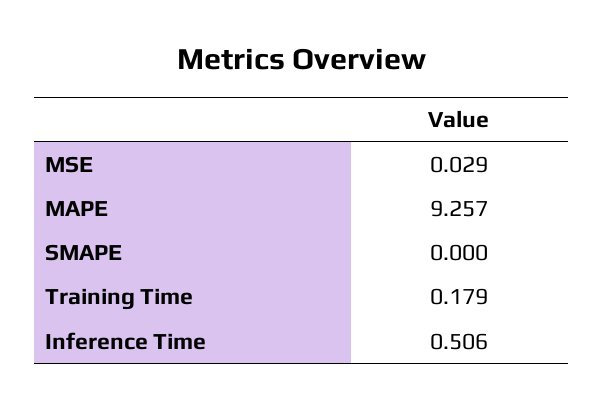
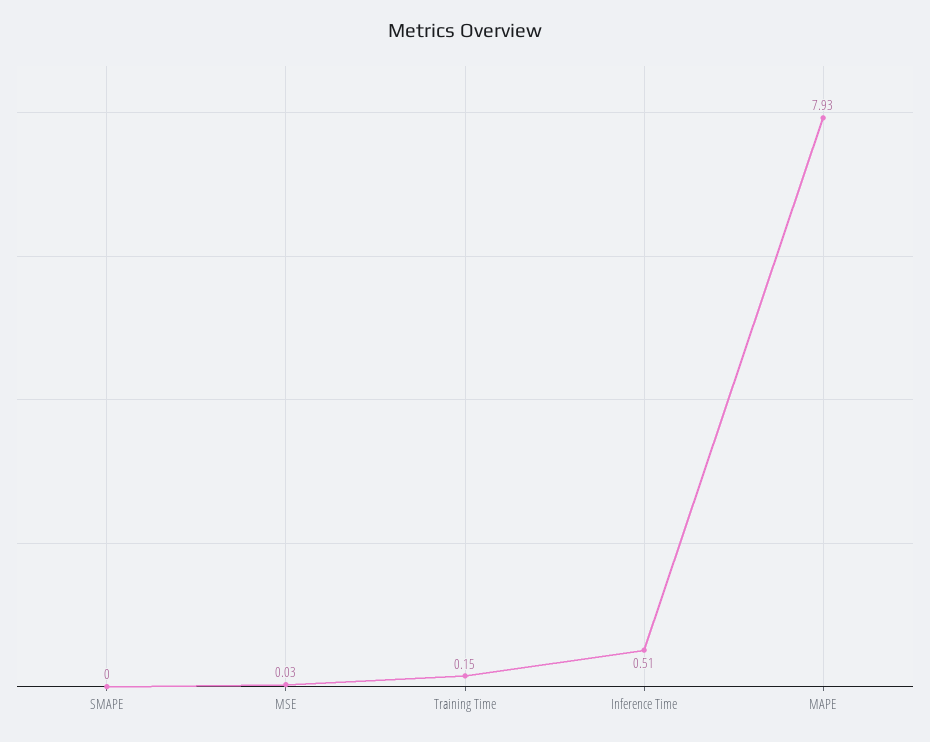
  {
    "MSE": 0.029,
-   "MAPE": 9.257,
+   "MAPE": 7.93,
    "SMAPE": 0,
-   "Training Time": 0.179,
+   "Training Time": 0.15,
    "Inference Time": 0.506
  }

